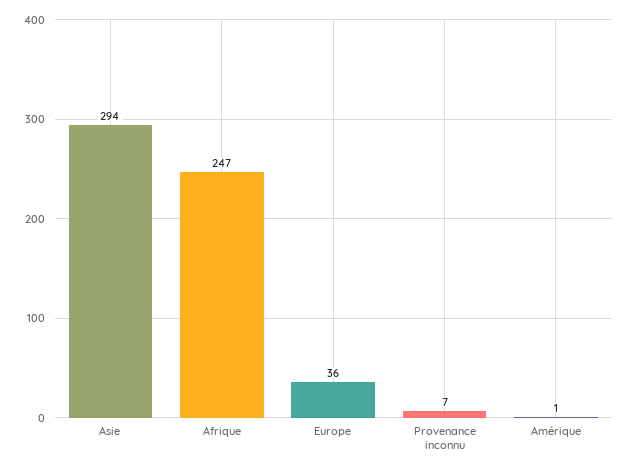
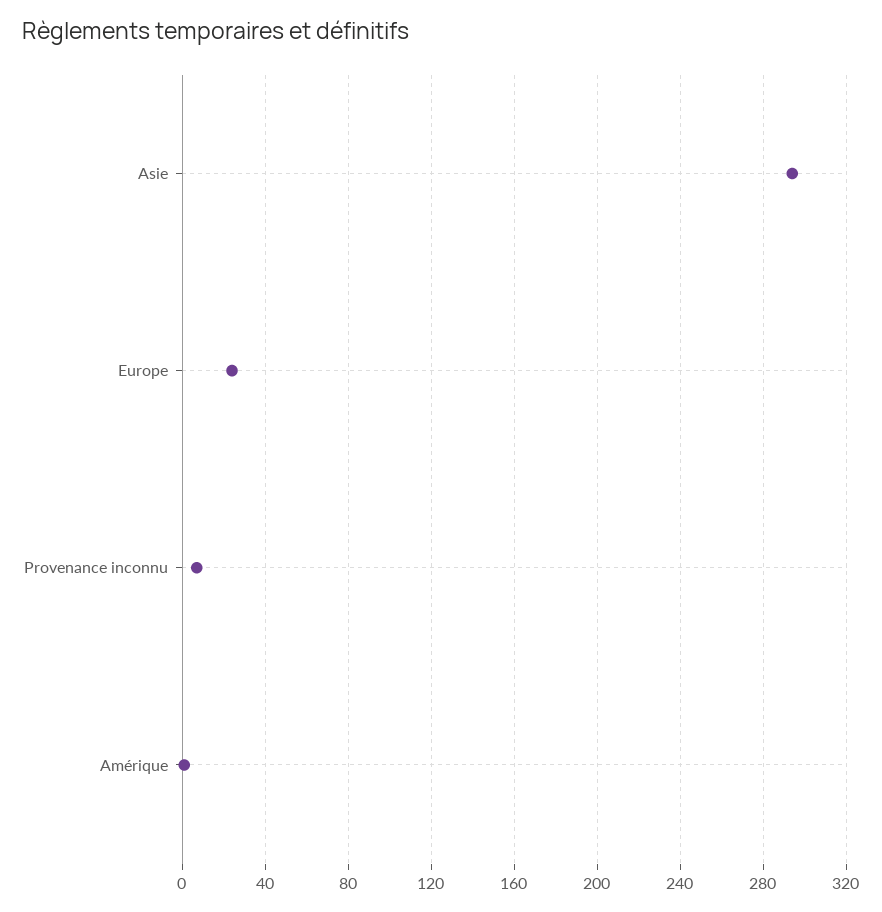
  {
    "Asie": 294,
-   "Afrique": 247,
-   "Europe": 36,
+   "Europe": 25,
    "Provenance inconnu": 7,
    "Amérique": 1
  }

